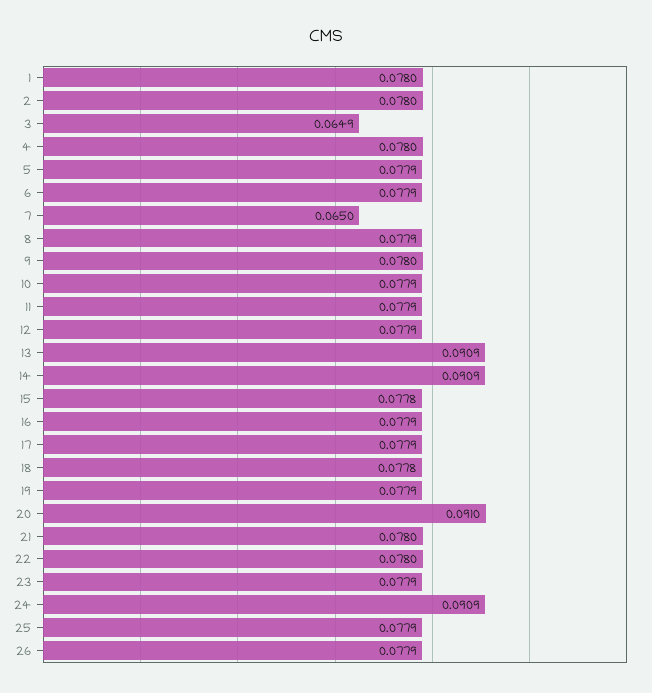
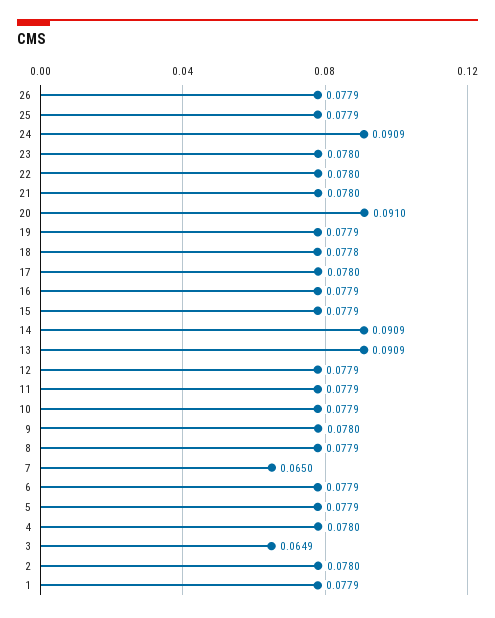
  {
-   "1": 0.078,
+   "1": 0.0779,
    "2": 0.078,
    "3": 0.0649,
    "4": 0.078,
    "5": 0.0779,
    "6": 0.0779,
    "7": 0.065,
    "8": 0.0779,
    "9": 0.078,
    "10": 0.0779,
    "11": 0.0779,
    "12": 0.0779,
    "13": 0.0909,
    "14": 0.0909,
-   "15": 0.0778,
+   "15": 0.0779,
    "16": 0.0779,
-   "17": 0.0779,
+   "17": 0.078,
    "18": 0.0778,
    "19": 0.0779,
    "20": 0.091,
    "21": 0.078,
    "22": 0.078,
-   "23": 0.0779,
+   "23": 0.078,
    "24": 0.0909,
    "25": 0.0779,
    "26": 0.0779
  }

